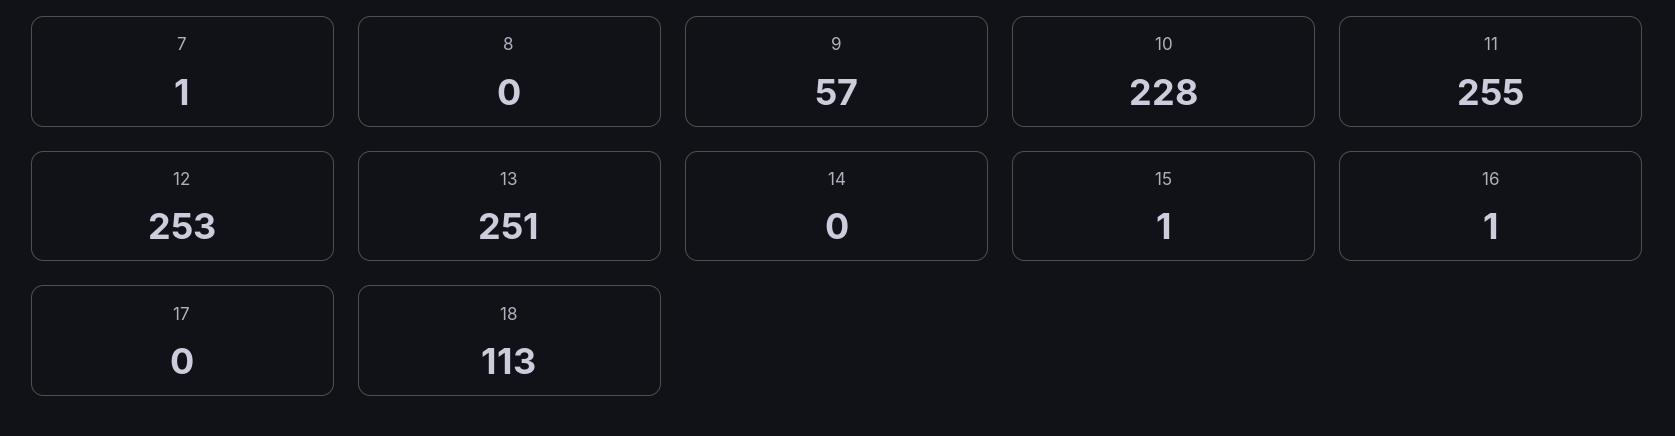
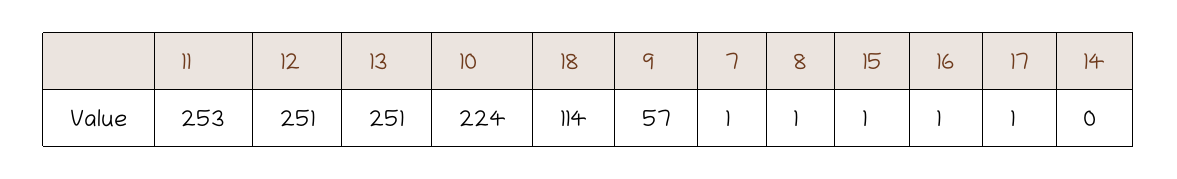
  {
    "7": 1,
-   "8": 0,
+   "8": 1,
    "9": 57,
-   "10": 228,
+   "10": 224,
-   "11": 255,
+   "11": 253,
-   "12": 253,
+   "12": 251,
    "13": 251,
    "14": 0,
    "15": 1,
    "16": 1,
-   "17": 0,
+   "17": 1,
-   "18": 113
+   "18": 114
  }

